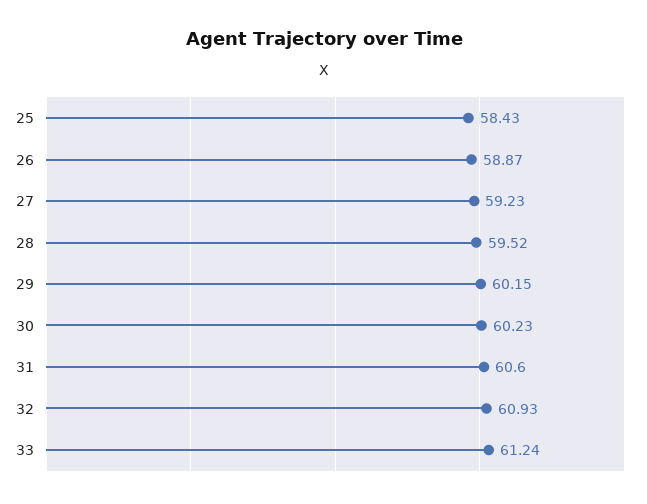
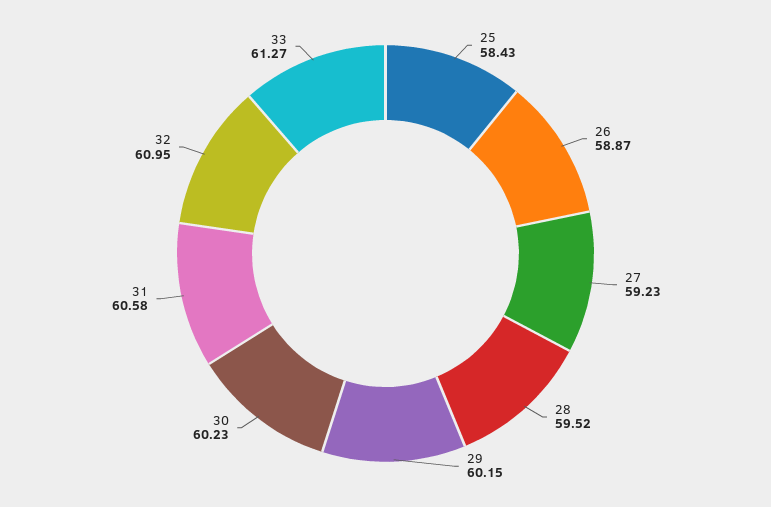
  {
    "25": 58.43,
    "26": 58.87,
    "27": 59.23,
    "28": 59.52,
    "29": 60.15,
    "30": 60.23,
-   "31": 60.6,
+   "31": 60.58,
-   "32": 60.93,
+   "32": 60.95,
-   "33": 61.24
+   "33": 61.27
  }

